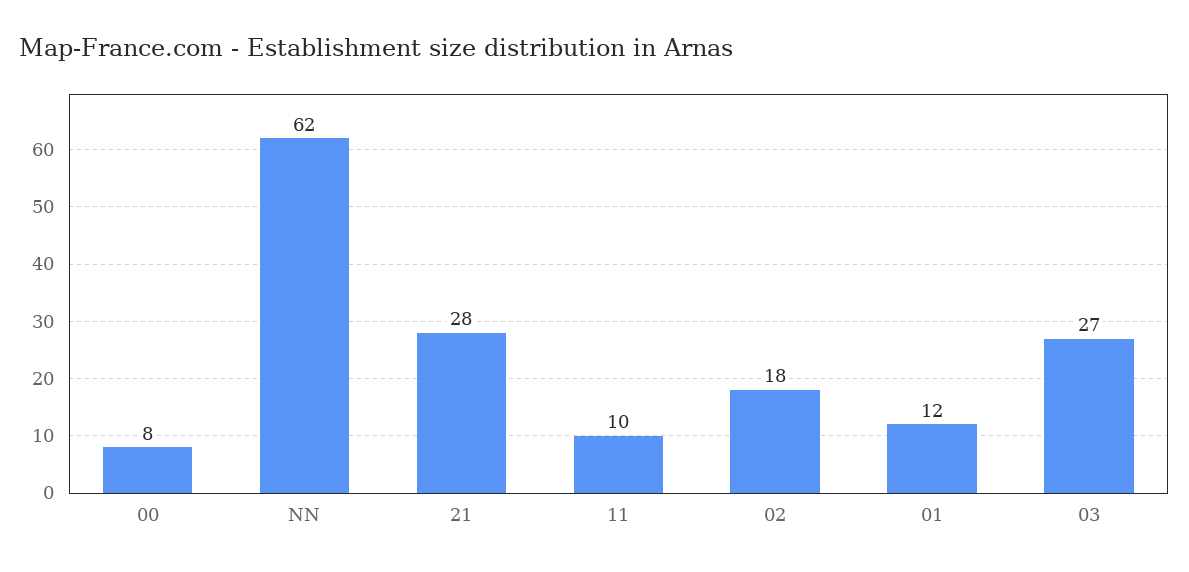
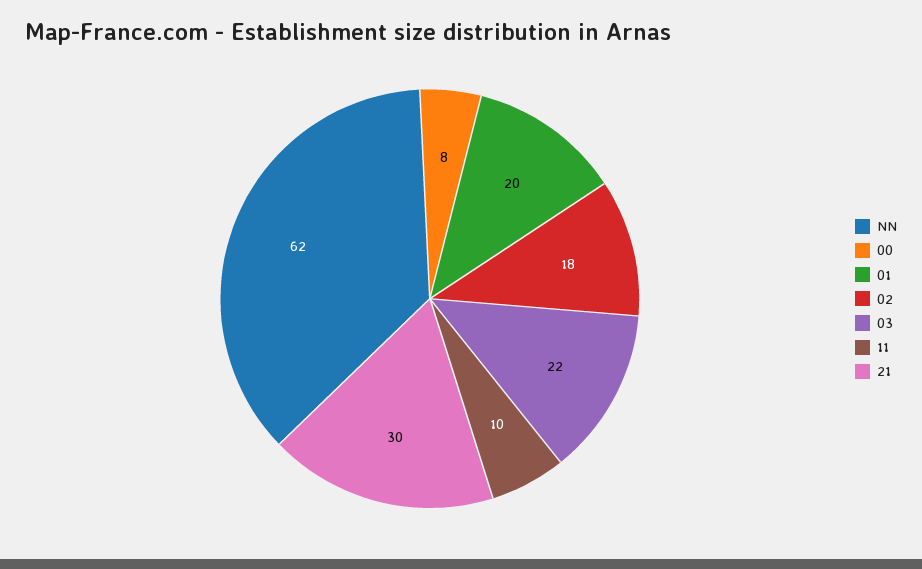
  {
    "00": 8,
    "NN": 62,
-   "21": 28,
+   "21": 30,
    "11": 10,
    "02": 18,
-   "01": 12,
+   "01": 20,
-   "03": 27
+   "03": 22
  }

